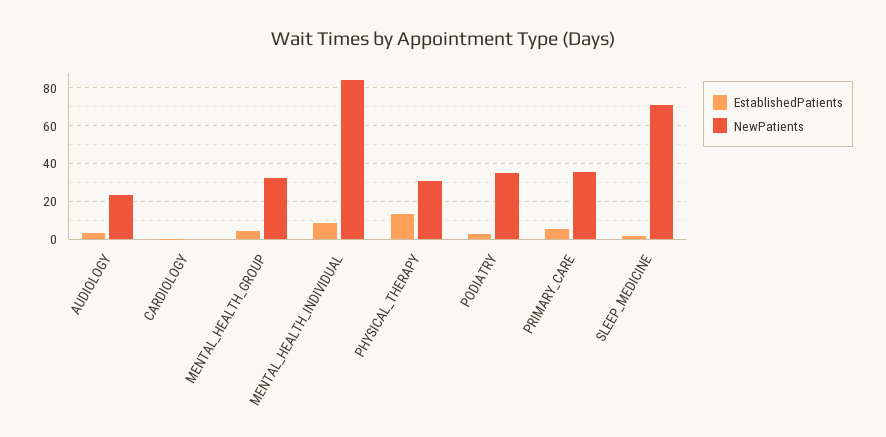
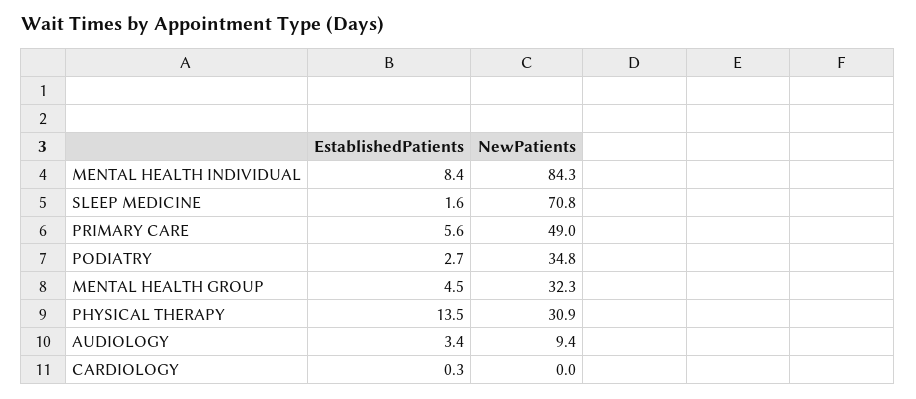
  {
    "EstablishedPatients": {
      "AUDIOLOGY": 3.4,
      "CARDIOLOGY": 0.3,
      "MENTAL_HEALTH_GROUP": 4.5,
      "MENTAL_HEALTH_INDIVIDUAL": 8.4,
      "PHYSICAL_THERAPY": 13.5,
      "PODIATRY": 2.7,
      "PRIMARY_CARE": 5.6,
      "SLEEP_MEDICINE": 1.6
    },
    "NewPatients": {
-     "AUDIOLOGY": 25,
+     "AUDIOLOGY": 9.4,
      "CARDIOLOGY": 0,
      "MENTAL_HEALTH_GROUP": 32.3,
      "MENTAL_HEALTH_INDIVIDUAL": 84.3,
      "PHYSICAL_THERAPY": 30.9,
      "PODIATRY": 34.8,
-     "PRIMARY_CARE": 35,
+     "PRIMARY_CARE": 49,
      "SLEEP_MEDICINE": 70.8
    }
  }

